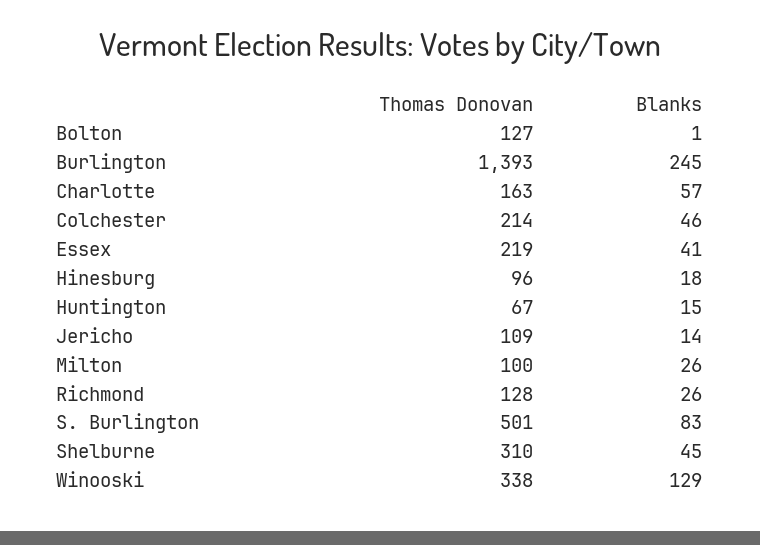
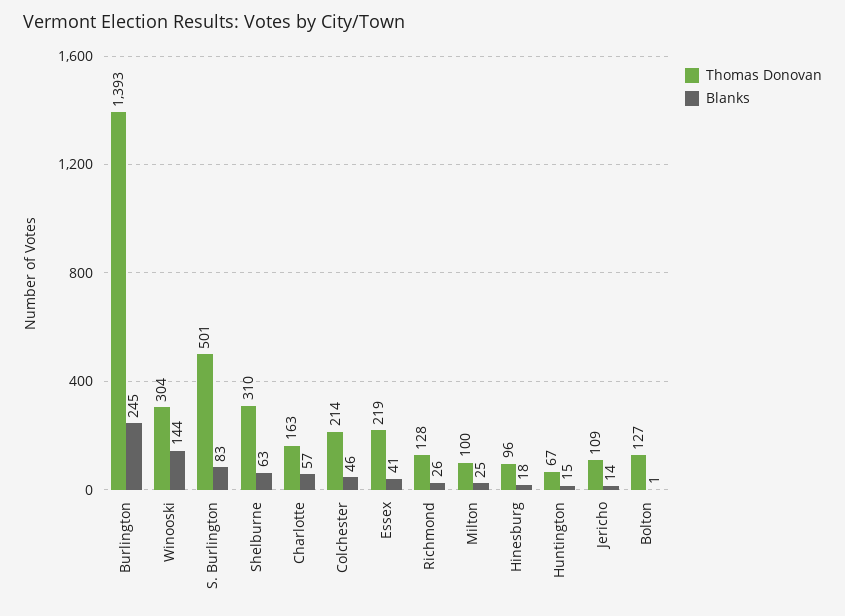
  {
    "Thomas Donovan": {
      "Bolton": 127,
      "Burlington": 1393,
      "Charlotte": 163,
      "Colchester": 214,
      "Essex": 219,
      "Hinesburg": 96,
      "Huntington": 67,
      "Jericho": 109,
      "Milton": 100,
      "Richmond": 128,
      "S. Burlington": 501,
      "Shelburne": 310,
-     "Winooski": 338
+     "Winooski": 304
    },
    "Blanks": {
      "Bolton": 1,
      "Burlington": 245,
      "Charlotte": 57,
      "Colchester": 46,
      "Essex": 41,
      "Hinesburg": 18,
      "Huntington": 15,
      "Jericho": 14,
-     "Milton": 26,
+     "Milton": 25,
      "Richmond": 26,
      "S. Burlington": 83,
-     "Shelburne": 45,
+     "Shelburne": 63,
-     "Winooski": 129
+     "Winooski": 144
    }
  }

